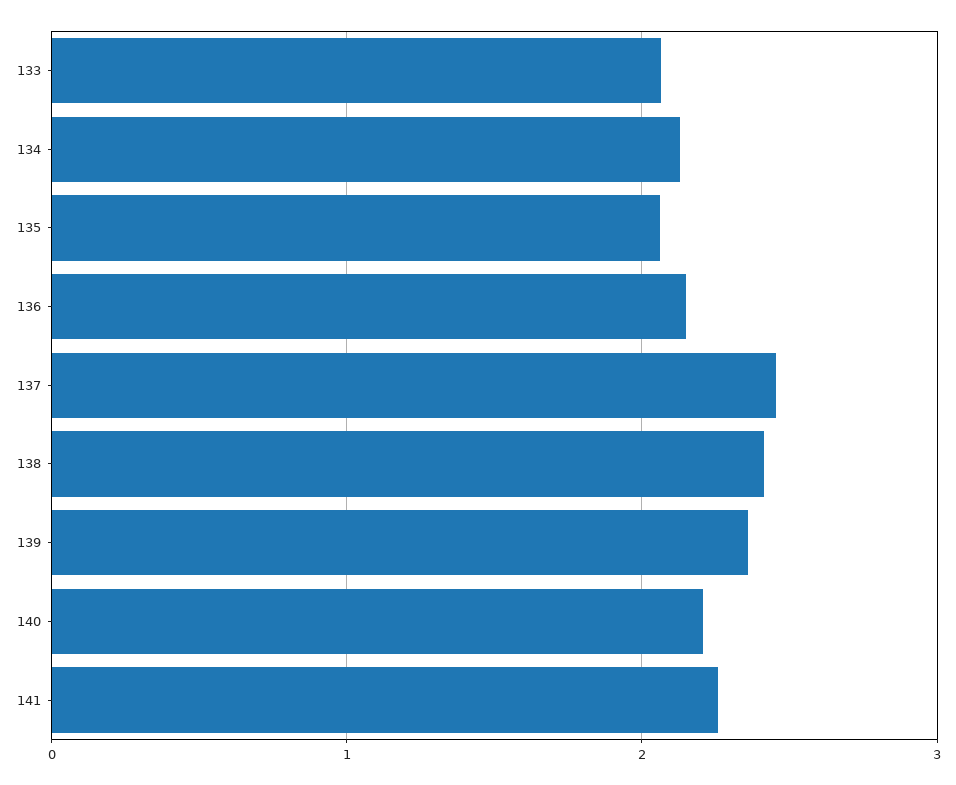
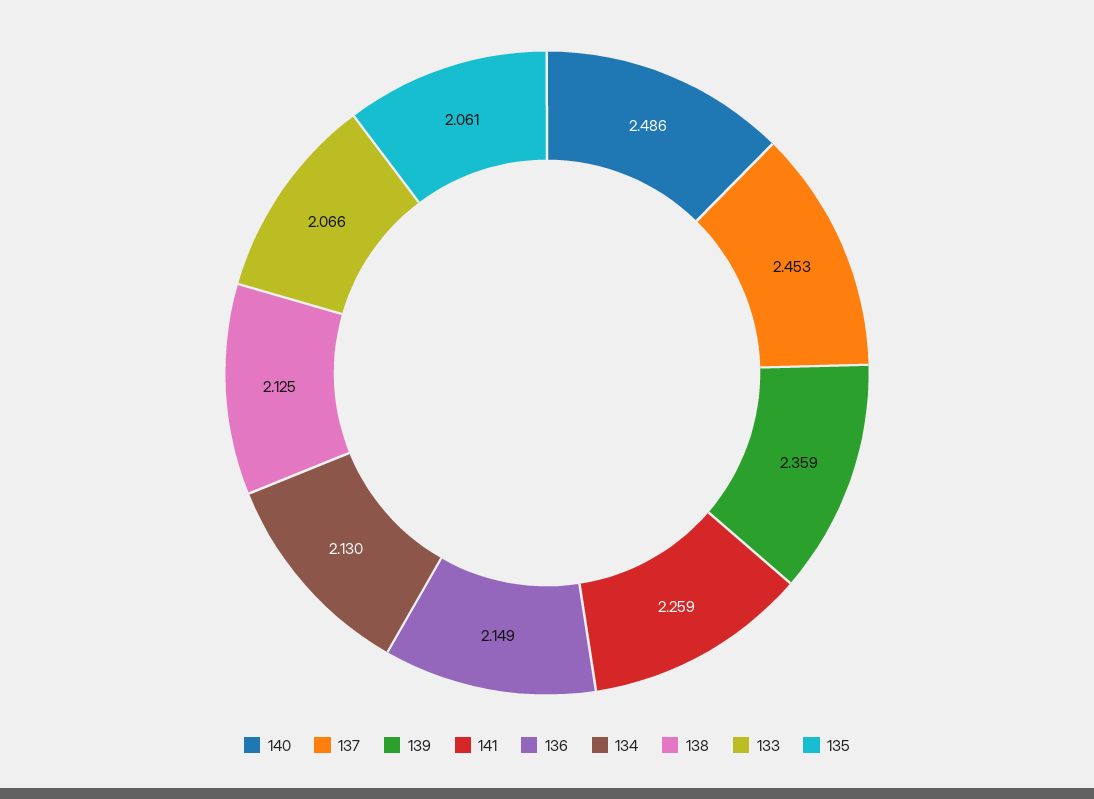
  {
    "133": 2.066,
    "134": 2.13,
    "135": 2.061,
    "136": 2.149,
    "137": 2.453,
-   "138": 2.4,
+   "138": 2.125,
    "139": 2.359,
-   "140": 2.2,
+   "140": 2.486,
    "141": 2.259
  }

